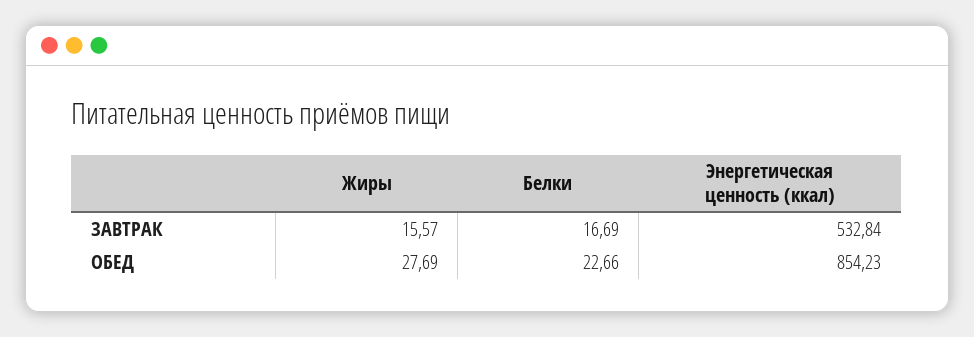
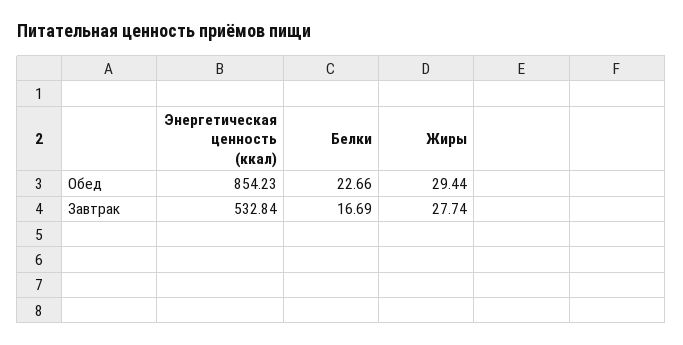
  {
    "Жиры": {
-     "ЗАВТРАК": 15.57,
+     "ЗАВТРАК": 27.74,
-     "ОБЕД": 27.69
+     "ОБЕД": 29.44
    },
    "Белки": {
      "ЗАВТРАК": 16.69,
      "ОБЕД": 22.66
    },
    "Энергетическая ценность (ккал)": {
      "ЗАВТРАК": 532.84,
      "ОБЕД": 854.23
    }
  }

